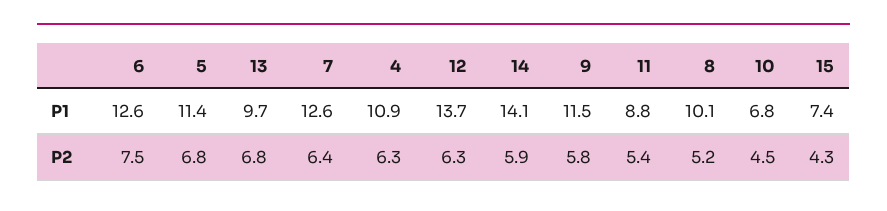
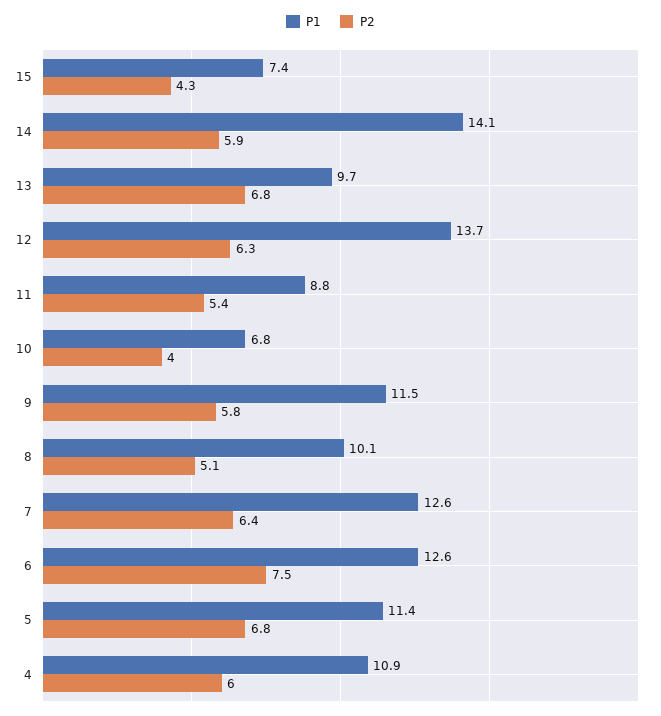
  {
    "P1": {
      "6": 12.6,
      "5": 11.4,
      "13": 9.7,
      "7": 12.6,
      "4": 10.9,
      "12": 13.7,
      "14": 14.1,
      "9": 11.5,
      "11": 8.8,
      "8": 10.1,
      "10": 6.8,
      "15": 7.4
    },
    "P2": {
      "6": 7.5,
      "5": 6.8,
      "13": 6.8,
      "7": 6.4,
-     "4": 6.3,
+     "4": 6,
      "12": 6.3,
      "14": 5.9,
      "9": 5.8,
      "11": 5.4,
-     "8": 5.2,
+     "8": 5.1,
-     "10": 4.5,
+     "10": 4,
      "15": 4.3
    }
  }

